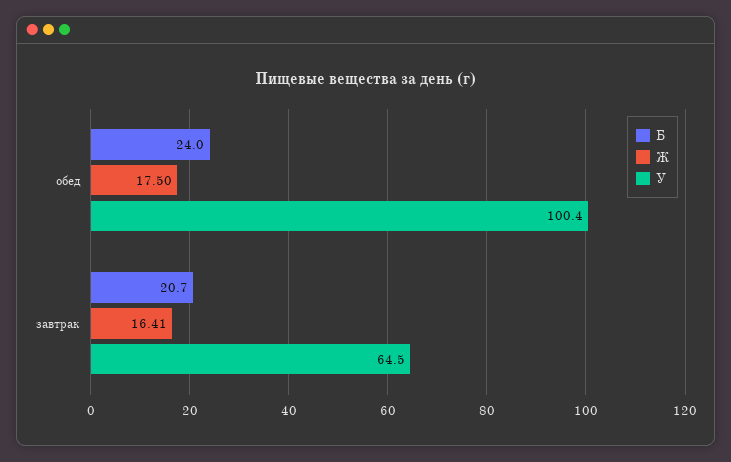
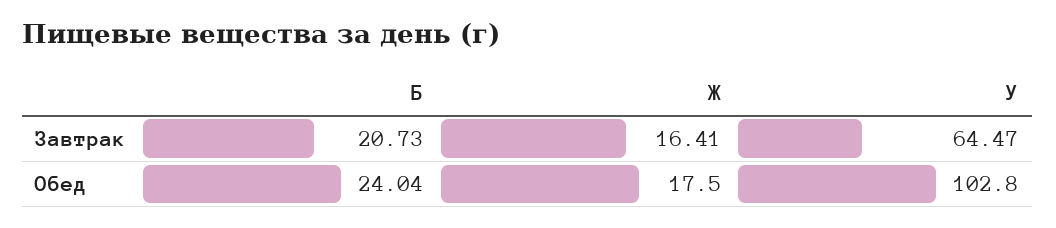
  {
    "Б": {
      "обед": 24.04,
      "завтрак": 20.73
    },
    "Ж": {
      "обед": 17.5,
      "завтрак": 16.41
    },
    "У": {
-     "обед": 100.4,
+     "обед": 102.8,
      "завтрак": 64.47
    }
  }

